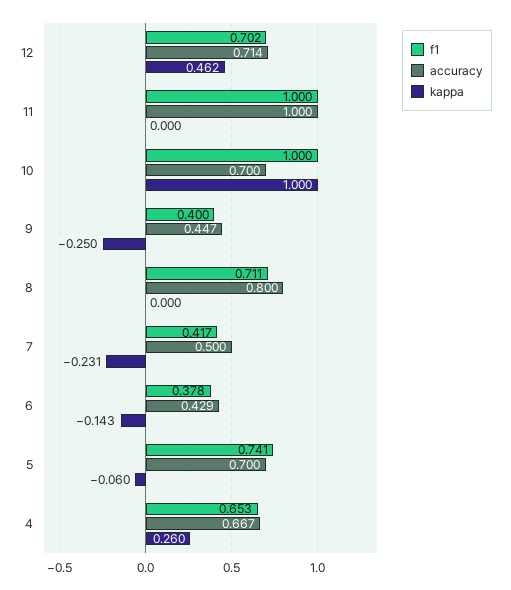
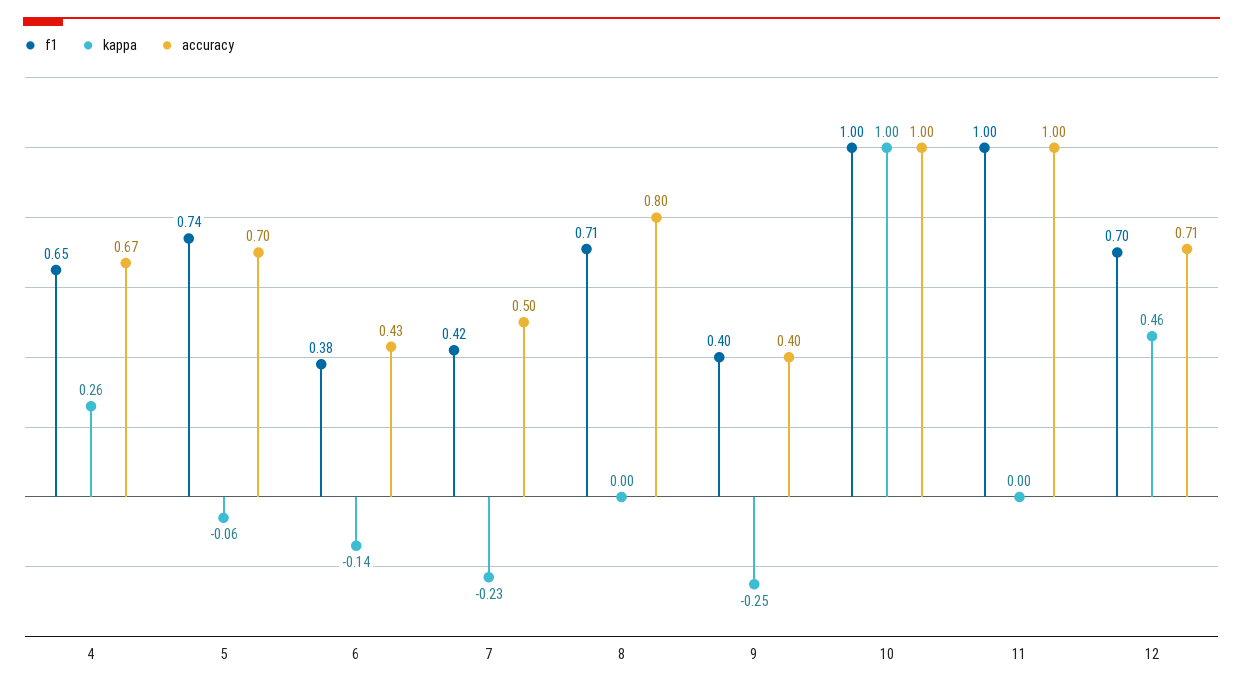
  {
    "f1": {
      "12": 0.702,
      "11": 1,
      "10": 1,
      "9": 0.4,
      "8": 0.711,
      "7": 0.417,
      "6": 0.378,
      "5": 0.741,
      "4": 0.653
    },
    "accuracy": {
      "12": 0.714,
      "11": 1,
-     "10": 0.7,
+     "10": 1,
-     "9": 0.447,
+     "9": 0.4,
      "8": 0.8,
      "7": 0.5,
      "6": 0.429,
      "5": 0.7,
      "4": 0.667
    },
    "kappa": {
      "12": 0.462,
      "11": 0,
      "10": 1,
      "9": -0.25,
      "8": 0,
      "7": -0.231,
      "6": -0.143,
      "5": -0.06,
      "4": 0.26
    }
  }

